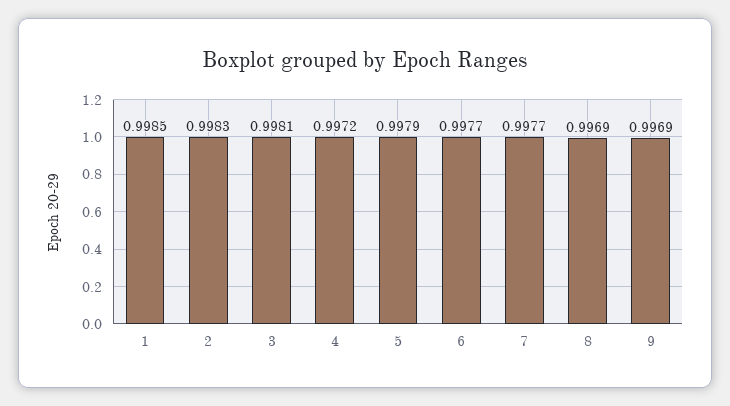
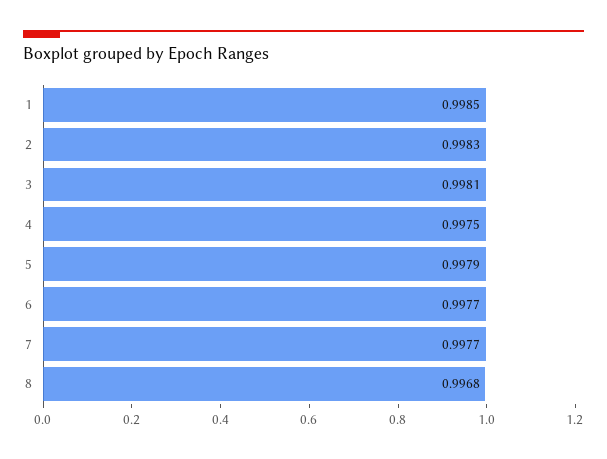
  {
    "1": 0.9985,
    "2": 0.9983,
    "3": 0.9981,
-   "4": 0.9972,
+   "4": 0.9975,
    "5": 0.9979,
    "6": 0.9977,
    "7": 0.9977,
-   "8": 0.9969,
+   "8": 0.9968
-   "9": 0.9969
  }

